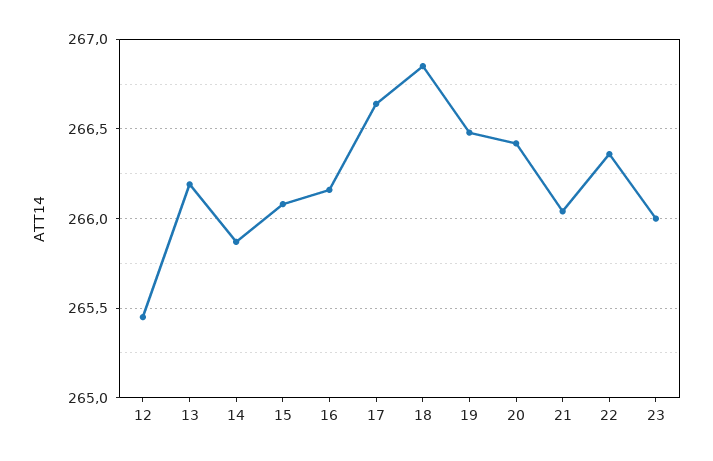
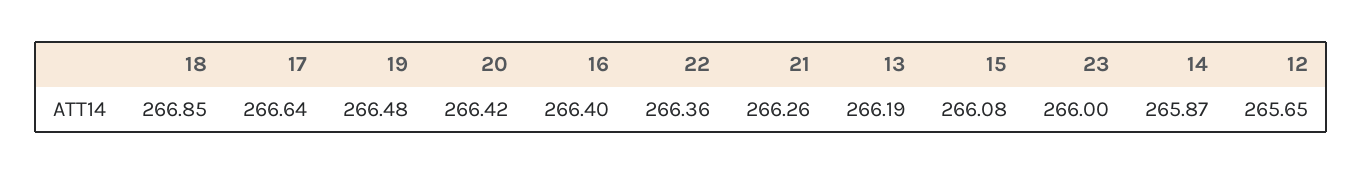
  {
-   "12": 265.45,
+   "12": 265.65,
    "13": 266.19,
    "14": 265.87,
    "15": 266.08,
-   "16": 266.15,
+   "16": 266.4,
    "17": 266.64,
    "18": 266.85,
    "19": 266.48,
    "20": 266.42,
-   "21": 266.05,
+   "21": 266.26,
    "22": 266.36,
    "23": 266
  }

